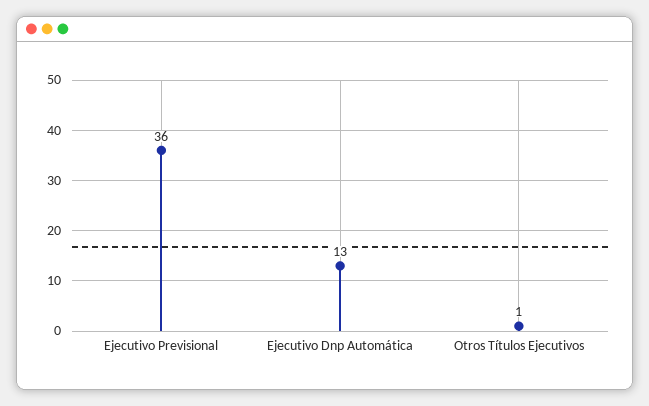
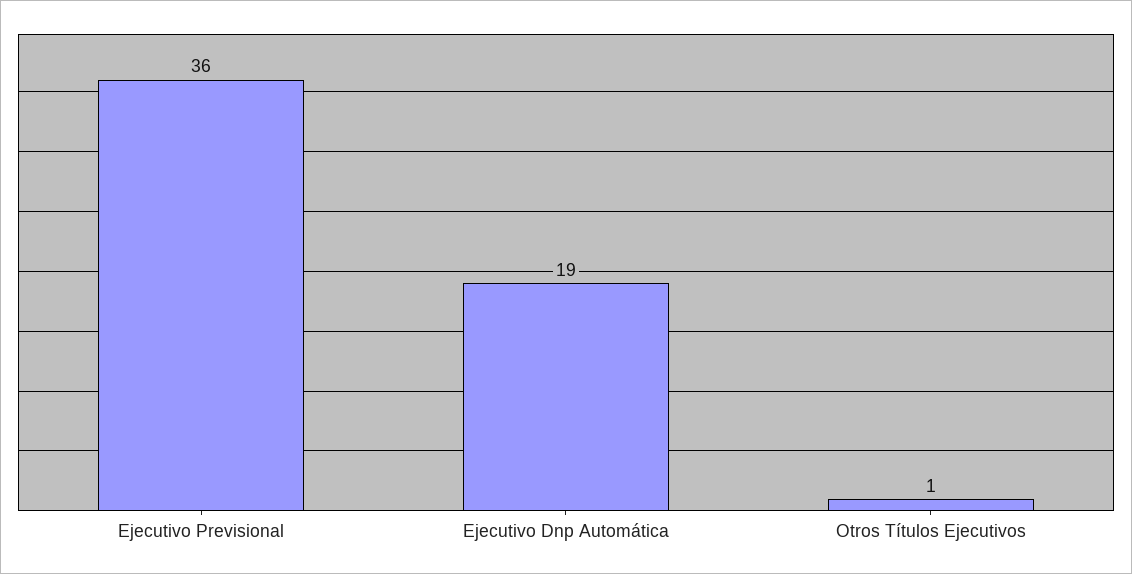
  {
    "Ejecutivo Previsional": 36,
-   "Ejecutivo Dnp Automática": 13,
+   "Ejecutivo Dnp Automática": 19,
    "Otros Títulos Ejecutivos": 1
  }

